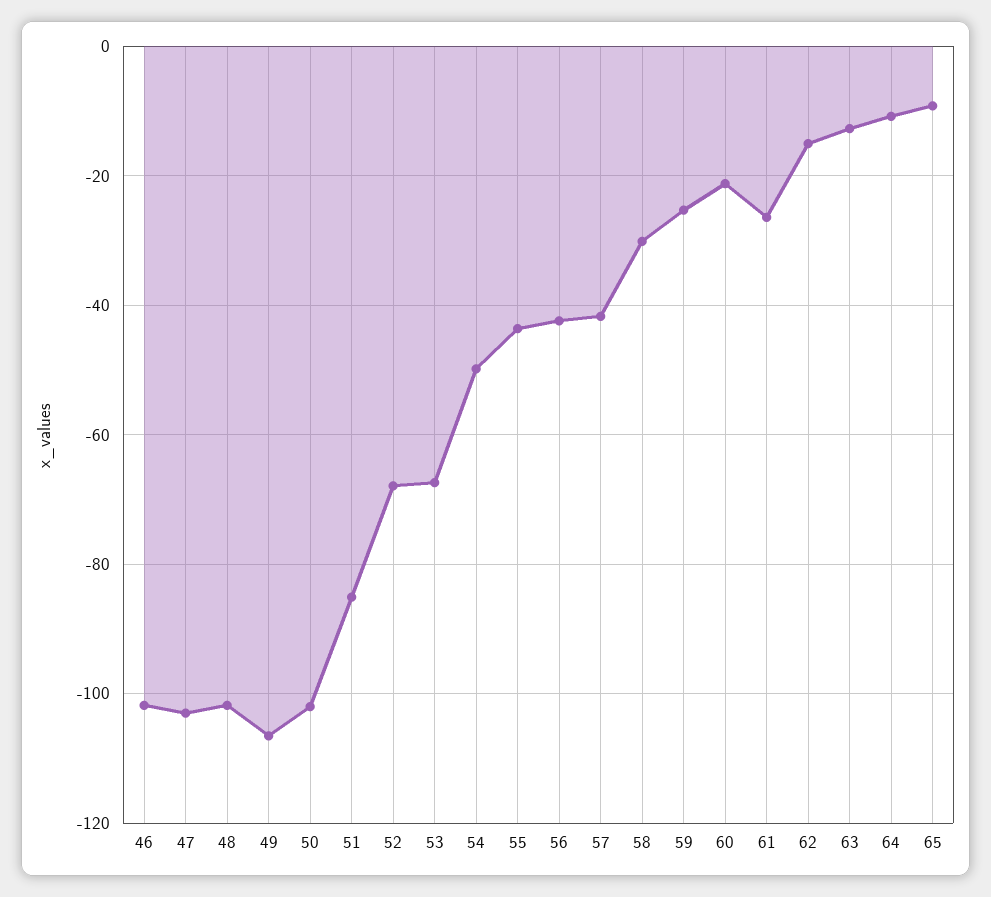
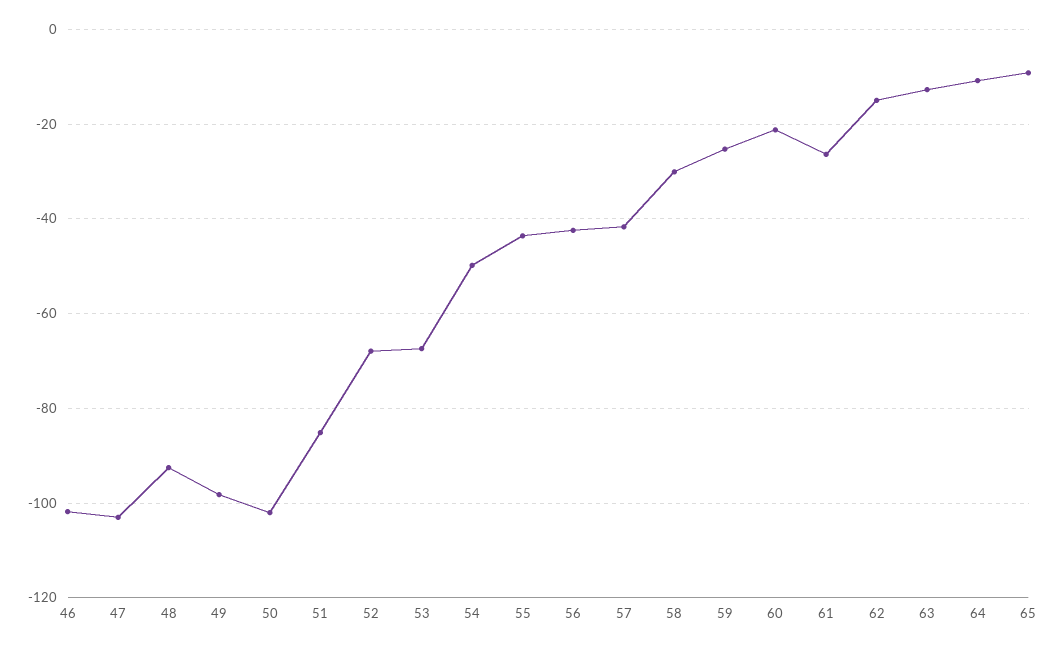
  {
    "46": -102,
    "47": -104,
-   "48": -102,
+   "48": -92,
-   "49": -106,
+   "49": -98,
    "50": -102,
    "51": -86,
    "52": -68,
    "53": -68,
    "54": -50,
    "55": -44,
    "56": -42,
    "57": -42,
    "58": -30,
    "59": -26,
    "60": -22,
    "61": -26,
    "62": -16,
    "63": -12,
    "64": -10,
    "65": -10
  }

